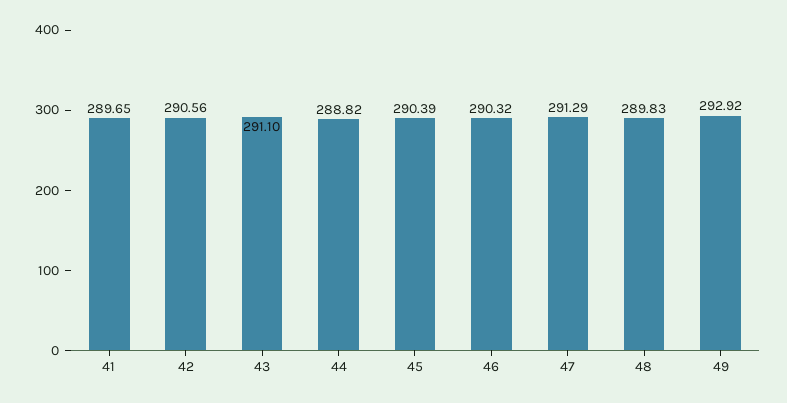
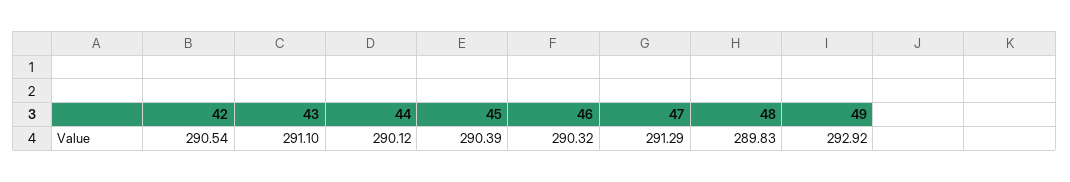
  {
-   "41": 289.65,
-   "42": 290.56,
+   "42": 290.54,
    "43": 291.1,
-   "44": 288.82,
+   "44": 290.12,
    "45": 290.39,
    "46": 290.32,
    "47": 291.29,
    "48": 289.83,
    "49": 292.92
  }

